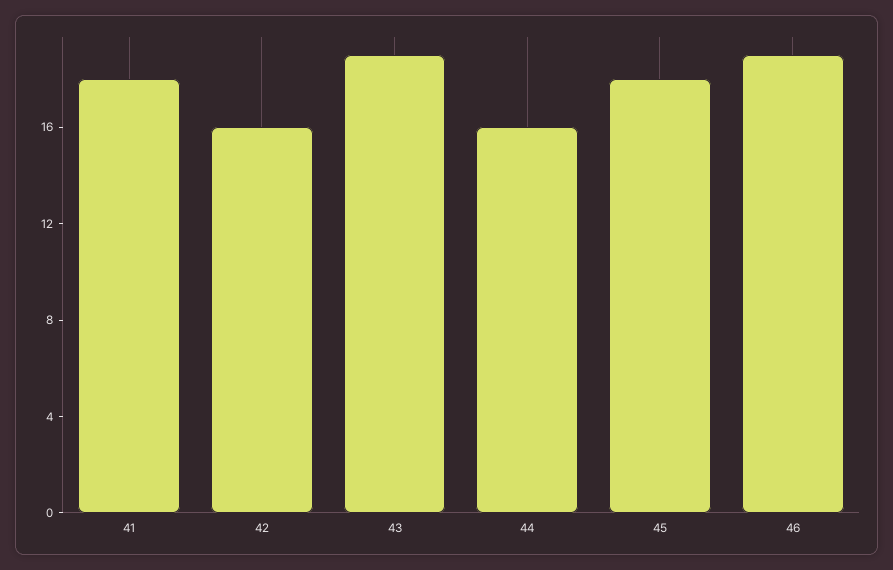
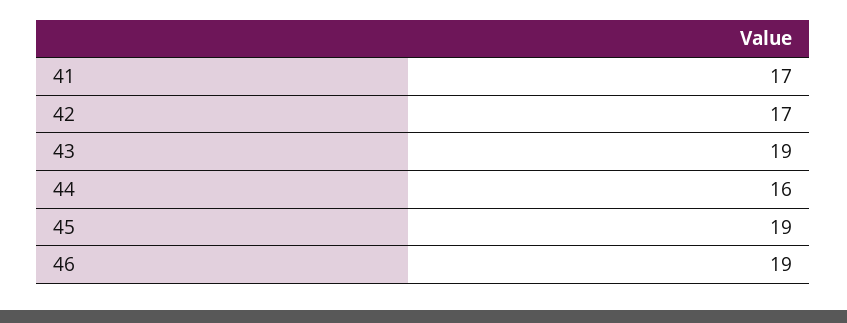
  {
-   "41": 18,
+   "41": 17,
-   "42": 16,
+   "42": 17,
    "43": 19,
    "44": 16,
-   "45": 18,
+   "45": 19,
    "46": 19
  }

